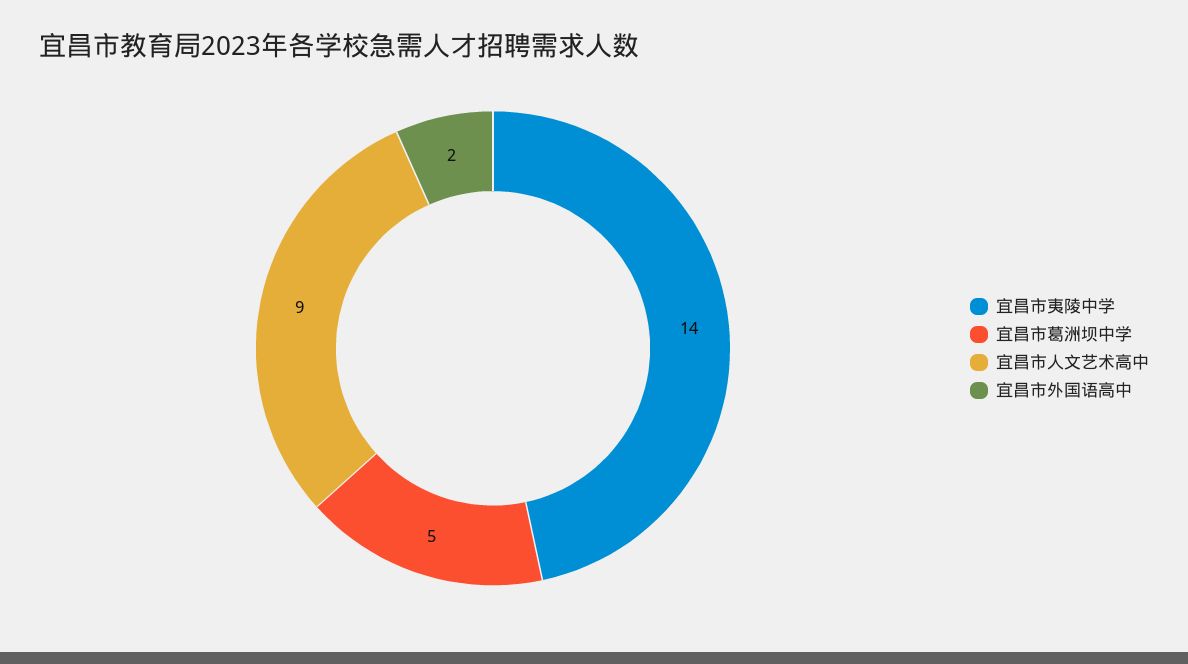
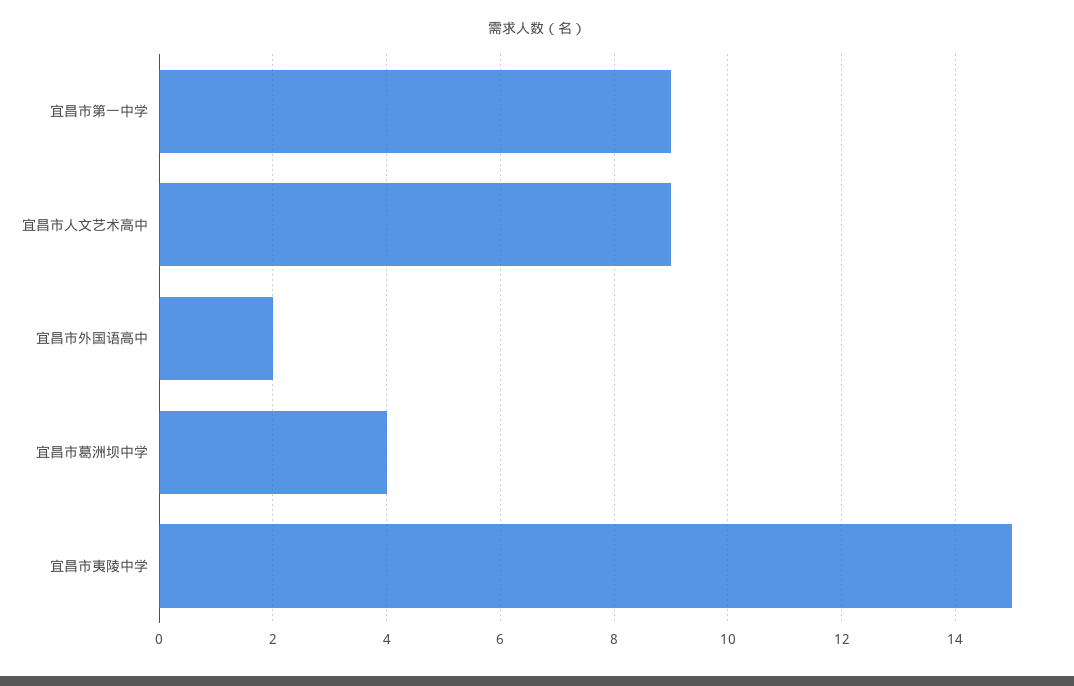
  {
-   "宜昌市夷陵中学": 14,
+   "宜昌市夷陵中学": 15,
-   "宜昌市葛洲坝中学": 5,
+   "宜昌市葛洲坝中学": 4,
    "宜昌市人文艺术高中": 9,
-   "宜昌市外国语高中": 2
+   "宜昌市外国语高中": 2,
+   "宜昌市第一中学": 9
  }

